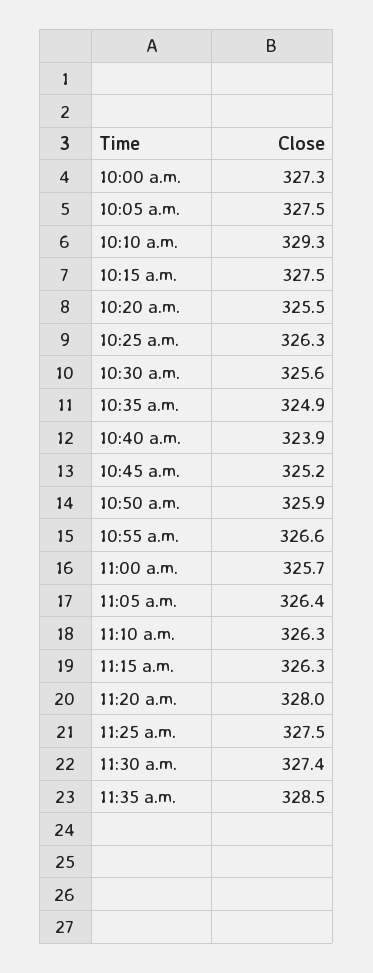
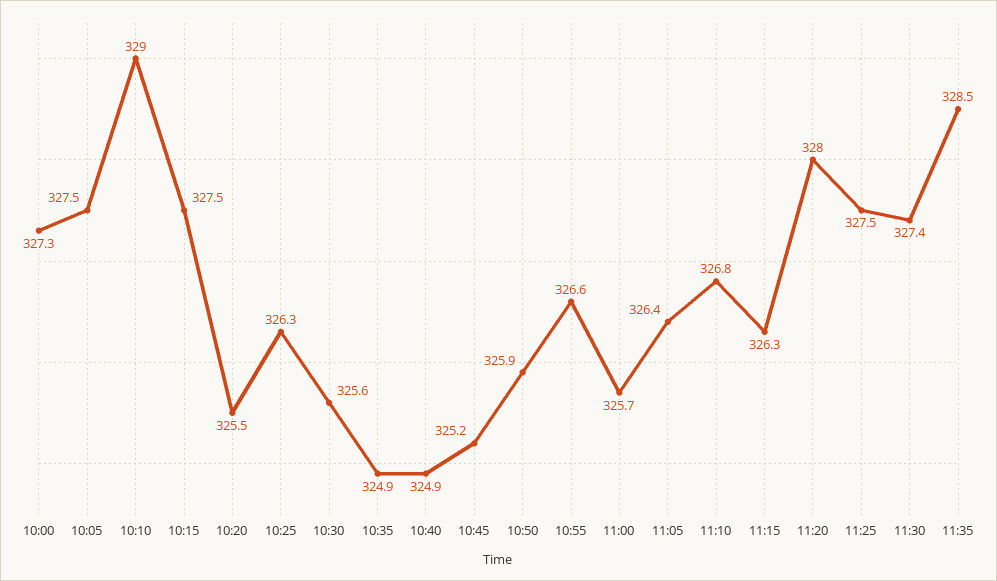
  {
    "10:00 a.m.": 327.3,
    "10:05 a.m.": 327.5,
-   "10:10 a.m.": 329.3,
+   "10:10 a.m.": 329,
    "10:15 a.m.": 327.5,
    "10:20 a.m.": 325.5,
    "10:25 a.m.": 326.3,
    "10:30 a.m.": 325.6,
    "10:35 a.m.": 324.9,
-   "10:40 a.m.": 323.9,
+   "10:40 a.m.": 324.9,
    "10:45 a.m.": 325.2,
    "10:50 a.m.": 325.9,
    "10:55 a.m.": 326.6,
    "11:00 a.m.": 325.7,
    "11:05 a.m.": 326.4,
-   "11:10 a.m.": 326.3,
+   "11:10 a.m.": 326.8,
    "11:15 a.m.": 326.3,
    "11:20 a.m.": 328,
    "11:25 a.m.": 327.5,
    "11:30 a.m.": 327.4,
    "11:35 a.m.": 328.5
  }

